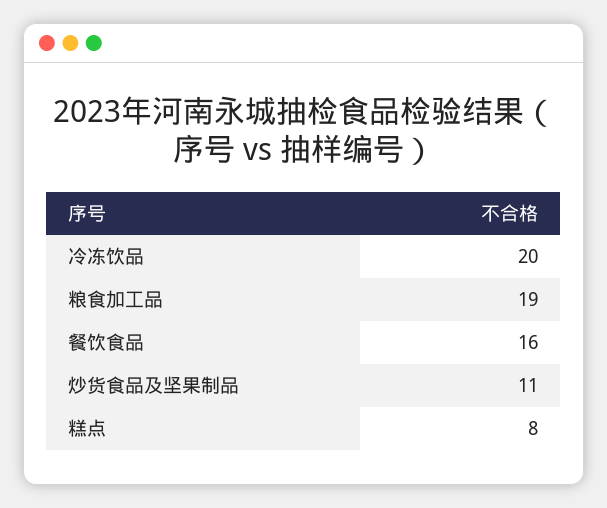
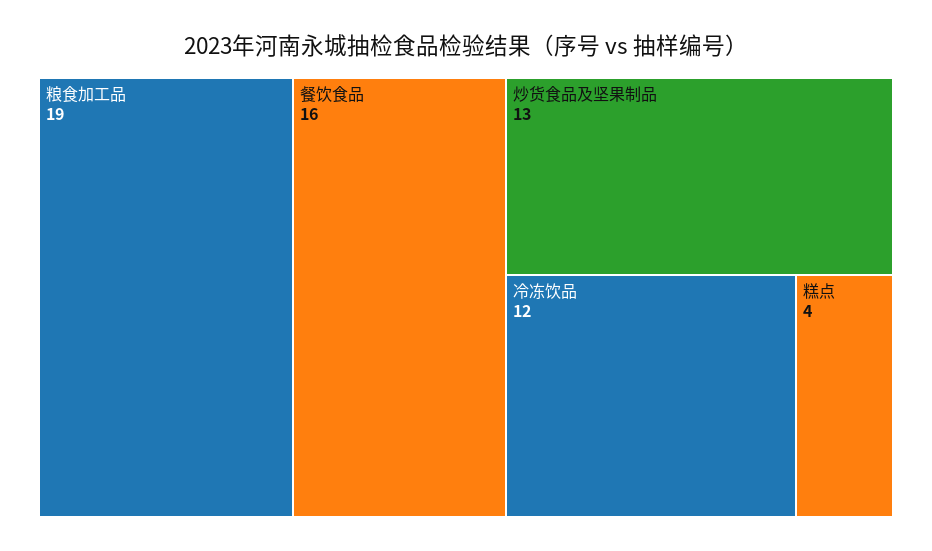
  {
-   "冷冻饮品": 20,
+   "冷冻饮品": 12,
    "粮食加工品": 19,
    "餐饮食品": 16,
-   "炒货食品及坚果制品": 11,
+   "炒货食品及坚果制品": 13,
-   "糕点": 8
+   "糕点": 4
  }

